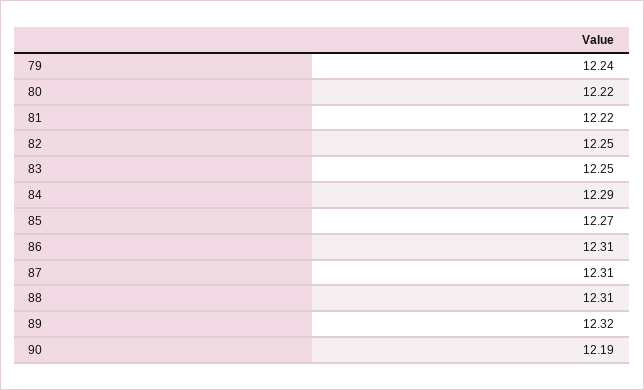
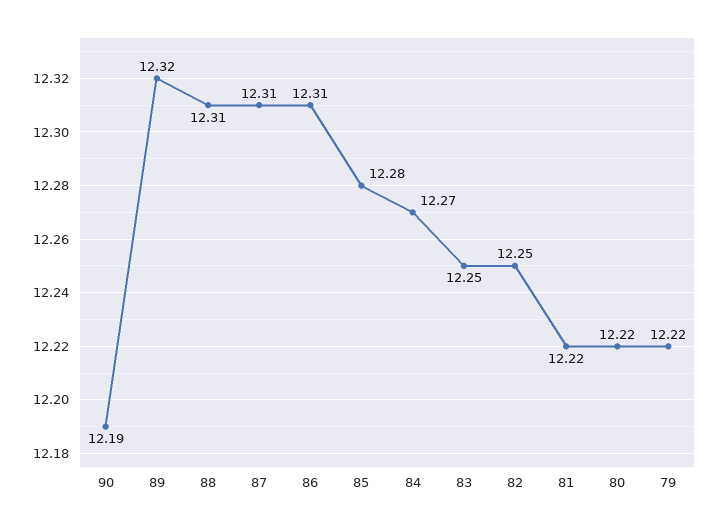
  {
-   "79": 12.24,
+   "79": 12.22,
    "80": 12.22,
    "81": 12.22,
    "82": 12.25,
    "83": 12.25,
-   "84": 12.29,
+   "84": 12.27,
-   "85": 12.27,
+   "85": 12.28,
    "86": 12.31,
    "87": 12.31,
    "88": 12.31,
    "89": 12.32,
    "90": 12.19
  }

